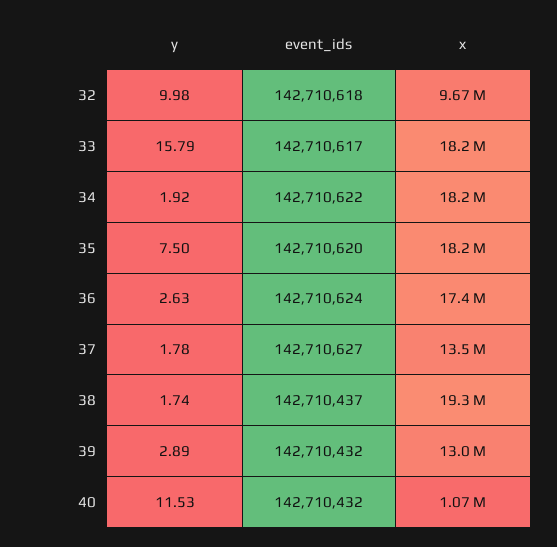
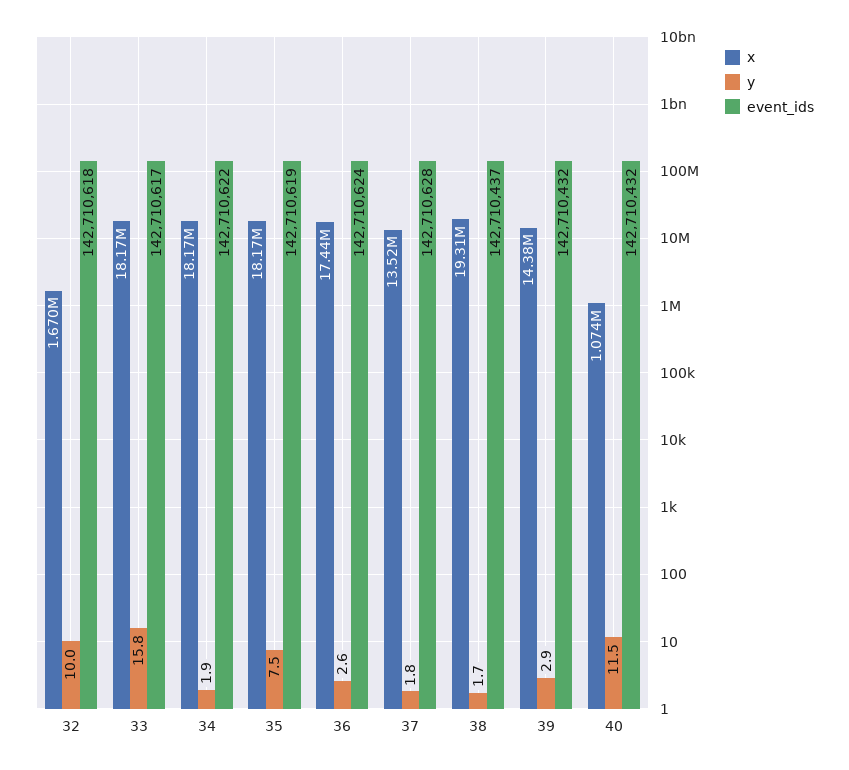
  {
    "y": {
      "32": 9.98,
      "33": 15.79,
      "34": 1.92,
      "35": 7.5,
      "36": 2.63,
      "37": 1.78,
      "38": 1.74,
      "39": 2.89,
      "40": 11.53
    },
    "event_ids": {
      "32": 142710618,
      "33": 142710617,
      "34": 142710622,
-     "35": 142710620,
+     "35": 142710619,
      "36": 142710624,
-     "37": 142710627,
+     "37": 142710628,
      "38": 142710437,
      "39": 142710432,
      "40": 142710432
    },
    "x": {
-     "32": 9670000,
+     "32": 1670000,
      "33": 18170000,
      "34": 18170000,
      "35": 18170000,
      "36": 17440000,
      "37": 13520000,
      "38": 19310000,
-     "39": 13000000,
+     "39": 14380000,
      "40": 1074000
    }
  }

